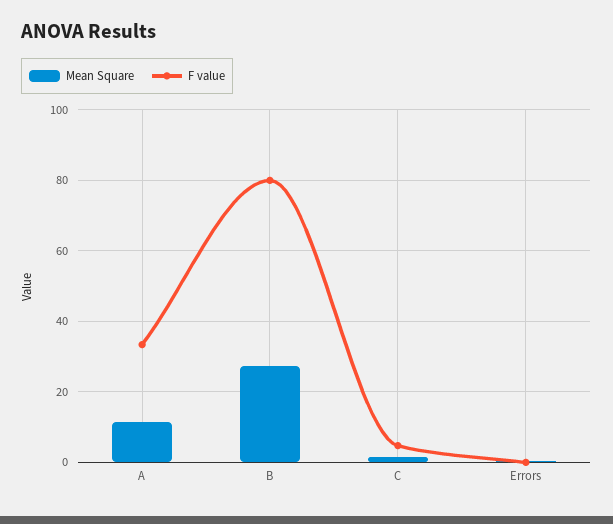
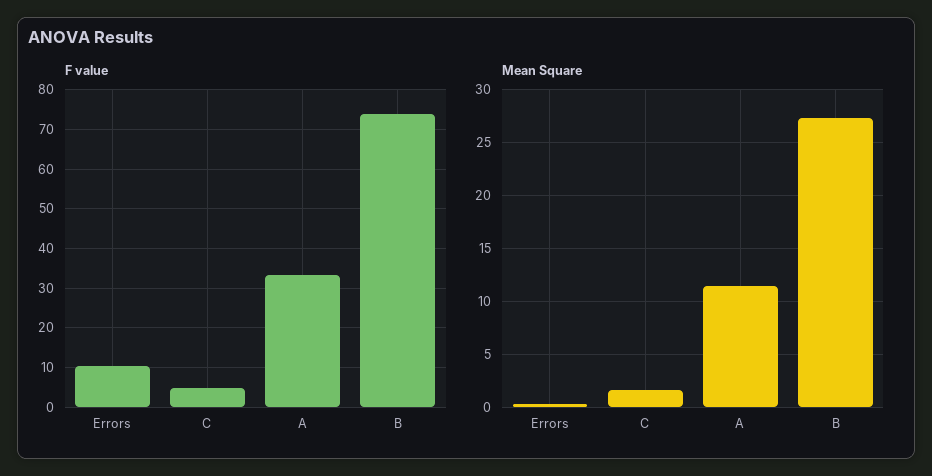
  {
    "Mean Square": {
      "A": 11,
      "B": 27,
      "C": 2,
      "Errors": 0
    },
    "F value": {
      "A": 34,
-     "B": 80,
+     "B": 74,
      "C": 4,
-     "Errors": 0
+     "Errors": 10
    }
  }

